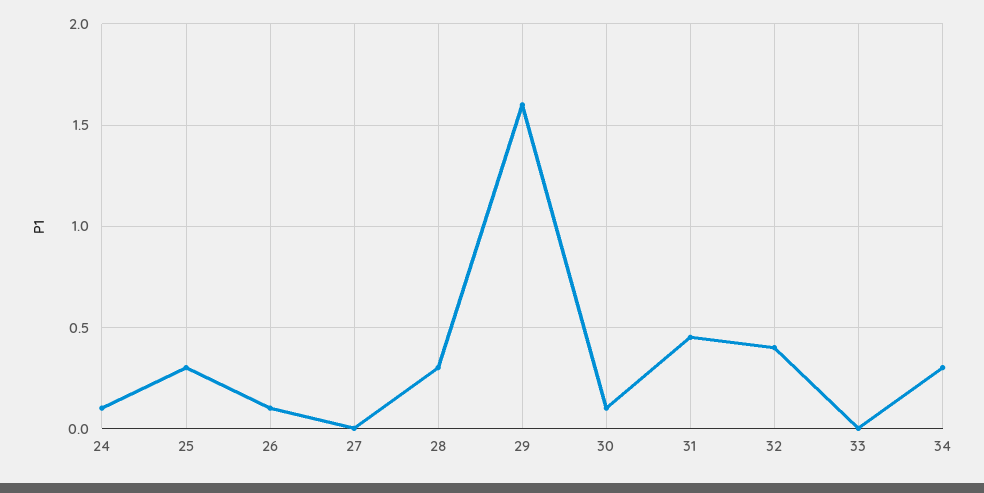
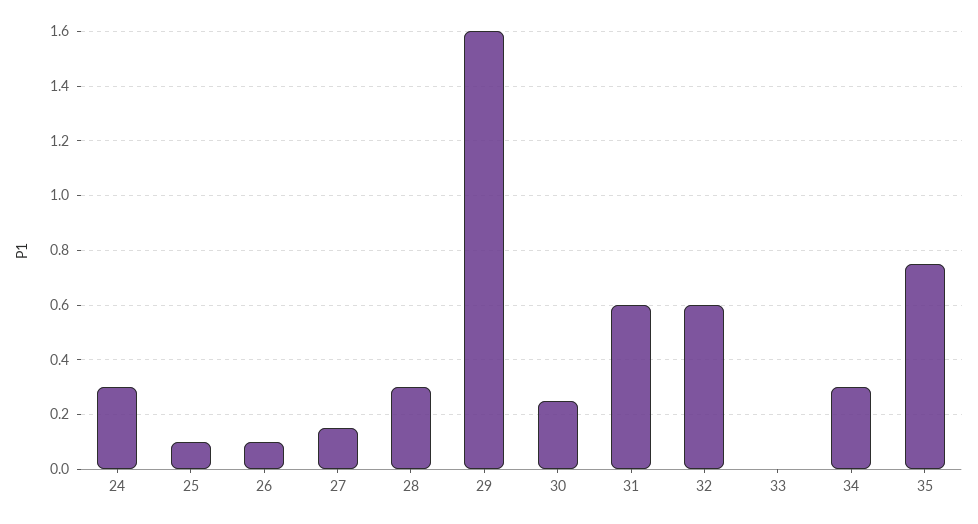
  {
-   "24": 0.1,
+   "24": 0.3,
-   "25": 0.3,
+   "25": 0.1,
    "26": 0.1,
-   "27": 0,
+   "27": 0.15,
    "28": 0.3,
    "29": 1.6,
-   "30": 0.1,
+   "30": 0.25,
-   "31": 0.45,
+   "31": 0.6,
-   "32": 0.4,
+   "32": 0.6,
    "33": 0,
-   "34": 0.3
+   "34": 0.3,
+   "35": 0.75
  }

